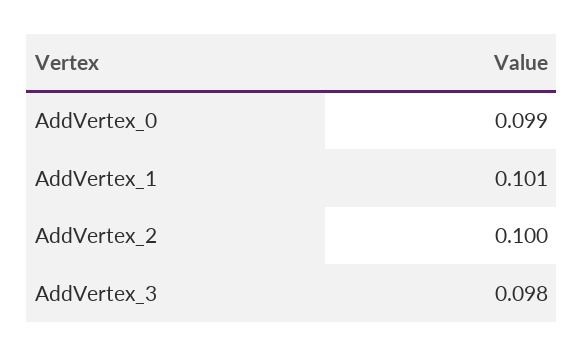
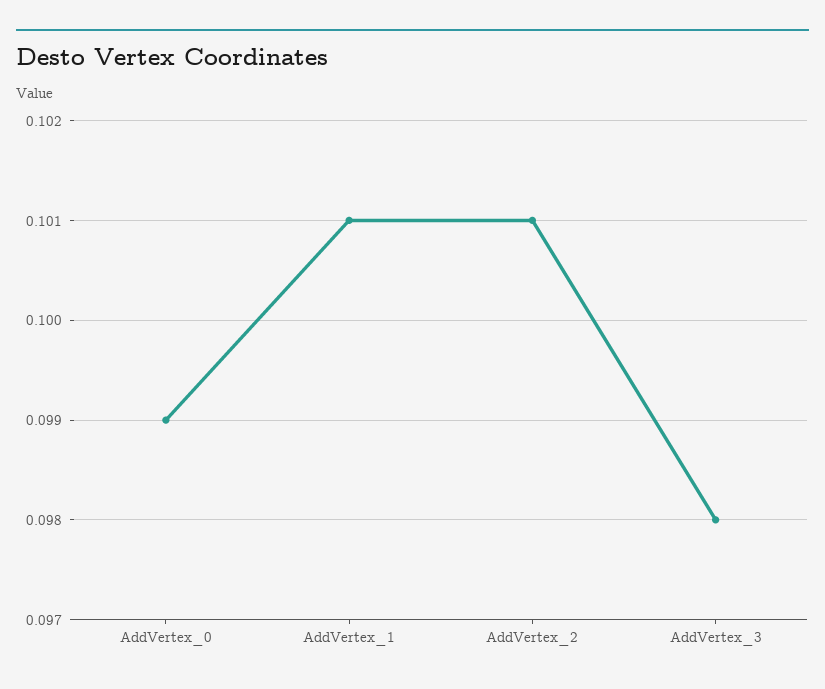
  {
    "AddVertex_0": 0.099,
    "AddVertex_1": 0.101,
-   "AddVertex_2": 0.1,
+   "AddVertex_2": 0.101,
    "AddVertex_3": 0.098
  }

